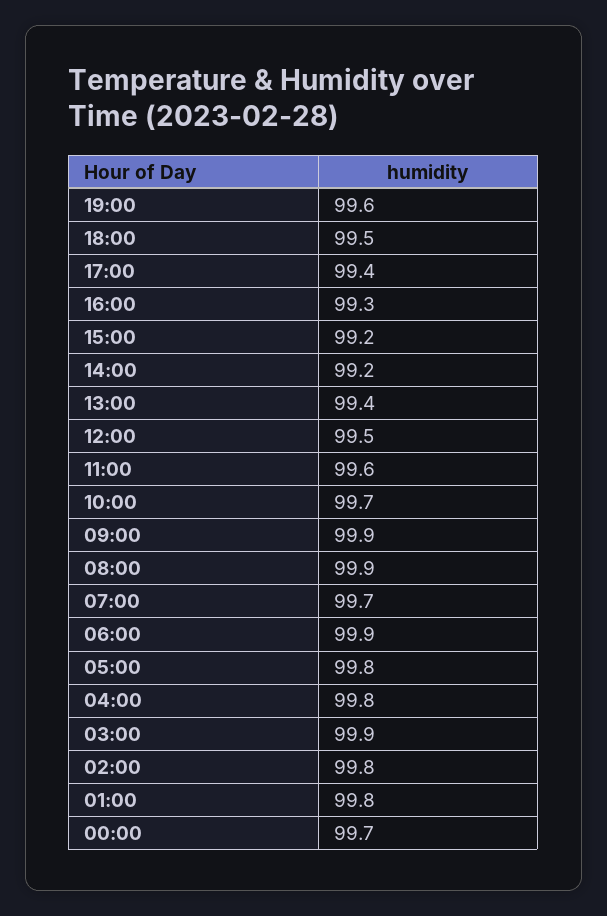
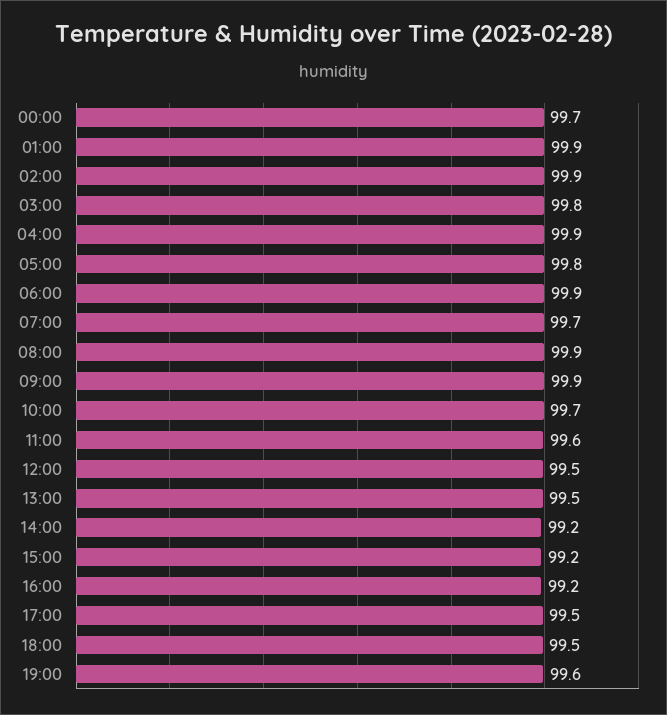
  {
    "19:00": 99.6,
    "18:00": 99.5,
-   "17:00": 99.4,
+   "17:00": 99.5,
-   "16:00": 99.3,
+   "16:00": 99.2,
    "15:00": 99.2,
    "14:00": 99.2,
-   "13:00": 99.4,
+   "13:00": 99.5,
    "12:00": 99.5,
    "11:00": 99.6,
    "10:00": 99.7,
    "09:00": 99.9,
    "08:00": 99.9,
    "07:00": 99.7,
    "06:00": 99.9,
    "05:00": 99.8,
-   "04:00": 99.8,
+   "04:00": 99.9,
-   "03:00": 99.9,
+   "03:00": 99.8,
-   "02:00": 99.8,
+   "02:00": 99.9,
-   "01:00": 99.8,
+   "01:00": 99.9,
    "00:00": 99.7
  }

